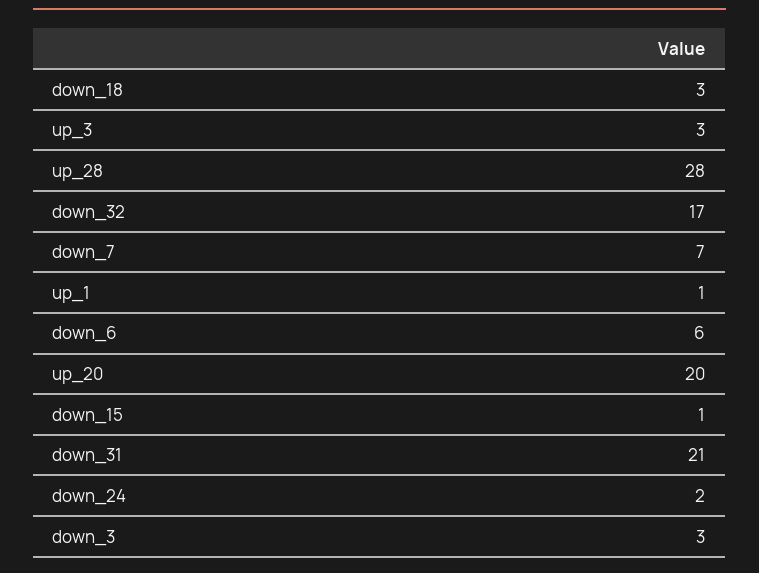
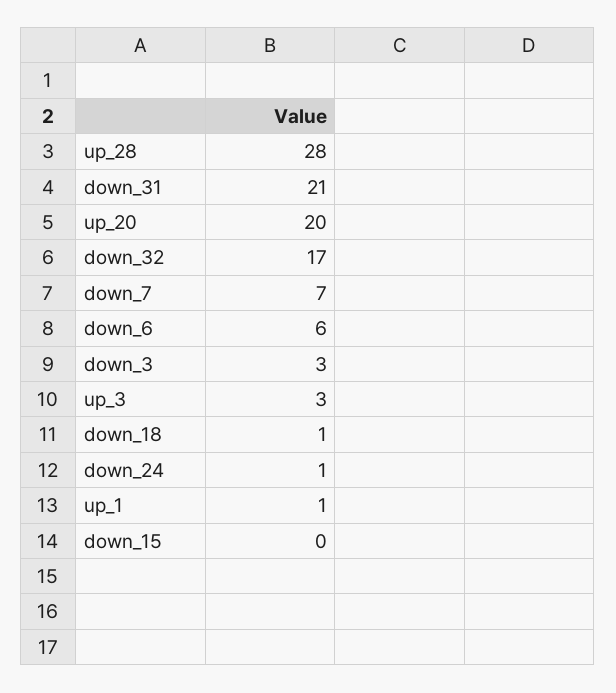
  {
-   "down_18": 3,
+   "down_18": 1,
    "up_3": 3,
    "up_28": 28,
    "down_32": 17,
    "down_7": 7,
    "up_1": 1,
    "down_6": 6,
    "up_20": 20,
-   "down_15": 1,
+   "down_15": 0,
    "down_31": 21,
-   "down_24": 2,
+   "down_24": 1,
    "down_3": 3
  }

